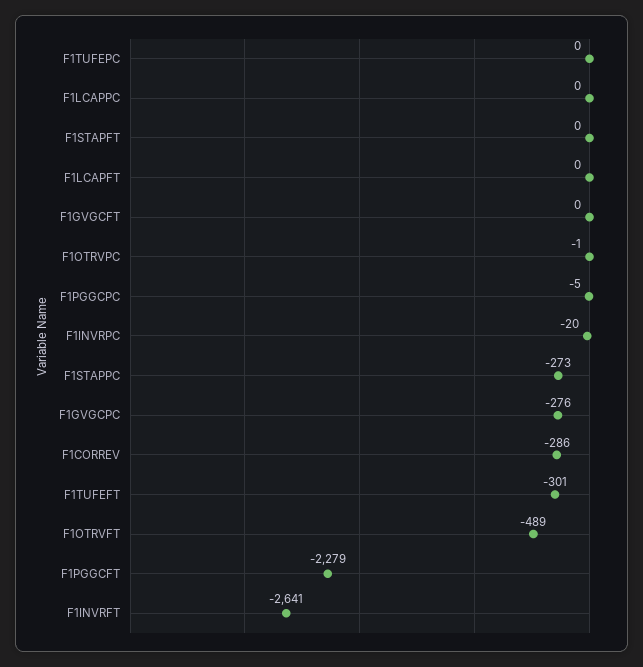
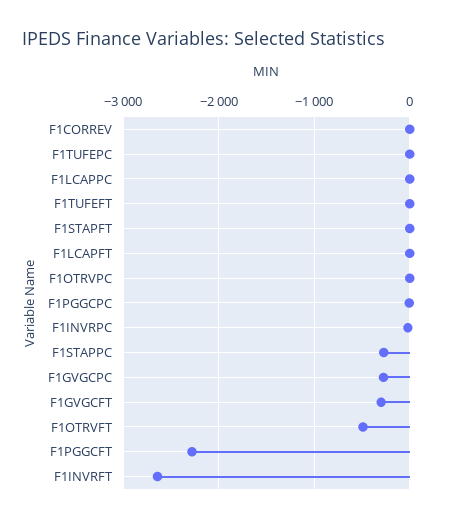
  {
    "F1TUFEPC": 0,
    "F1LCAPPC": 0,
    "F1STAPFT": 0,
    "F1LCAPFT": 0,
-   "F1GVGCFT": 0,
+   "F1GVGCFT": -300,
    "F1OTRVPC": -1,
    "F1PGGCPC": -5,
    "F1INVRPC": -20,
    "F1STAPPC": -273,
    "F1GVGCPC": -276,
-   "F1CORREV": -286,
+   "F1CORREV": 0,
-   "F1TUFEFT": -301,
+   "F1TUFEFT": 0,
    "F1OTRVFT": -489,
    "F1PGGCFT": -2279,
    "F1INVRFT": -2641
  }

